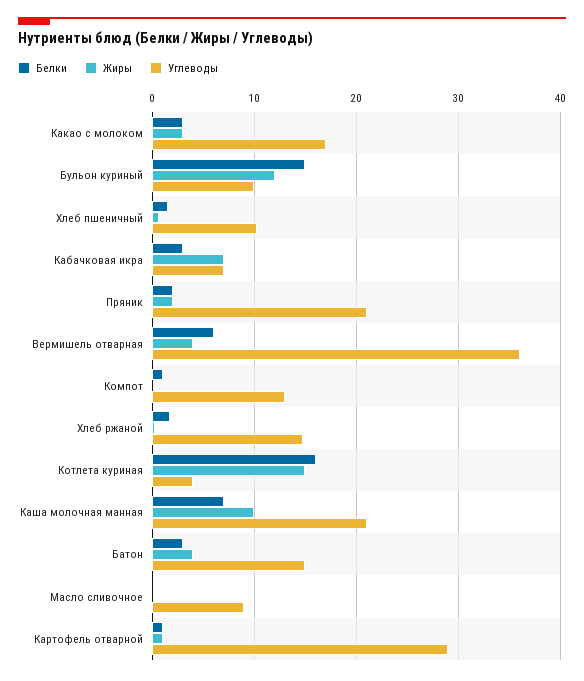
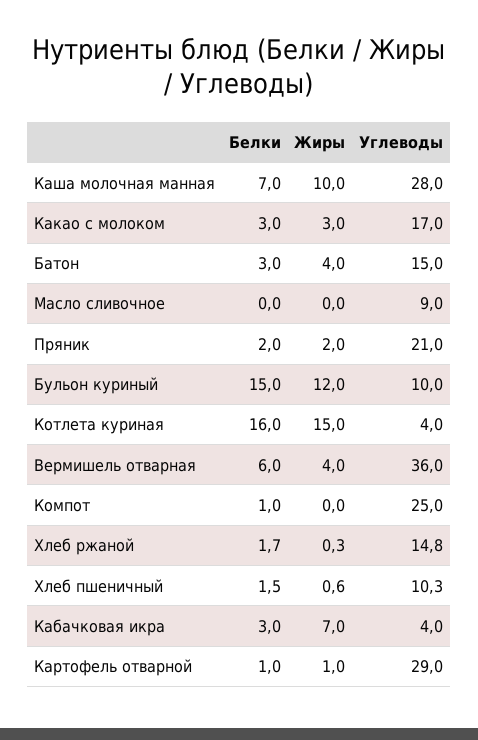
  {
    "Белки": {
      "Какао с молоком": 3,
      "Бульон куриный": 15,
      "Хлеб пшеничный": 1.5,
      "Кабачковая икра": 3,
      "Пряник": 2,
      "Вермишель отварная": 6,
      "Компот": 1,
      "Хлеб ржаной": 1.7,
      "Котлета куриная": 16,
      "Каша молочная манная": 7,
      "Батон": 3,
      "Масло сливочное": 0,
      "Картофель отварной": 1
    },
    "Жиры": {
      "Какао с молоком": 3,
      "Бульон куриный": 12,
      "Хлеб пшеничный": 0.6,
      "Кабачковая икра": 7,
      "Пряник": 2,
      "Вермишель отварная": 4,
      "Компот": 0,
      "Хлеб ржаной": 0.3,
      "Котлета куриная": 15,
      "Каша молочная манная": 10,
      "Батон": 4,
      "Масло сливочное": 0,
      "Картофель отварной": 1
    },
    "Углеводы": {
      "Какао с молоком": 17,
      "Бульон куриный": 10,
      "Хлеб пшеничный": 10.3,
-     "Кабачковая икра": 7,
+     "Кабачковая икра": 4,
      "Пряник": 21,
      "Вермишель отварная": 36,
-     "Компот": 13,
+     "Компот": 25,
      "Хлеб ржаной": 14.8,
      "Котлета куриная": 4,
-     "Каша молочная манная": 21,
+     "Каша молочная манная": 28,
      "Батон": 15,
      "Масло сливочное": 9,
      "Картофель отварной": 29
    }
  }

